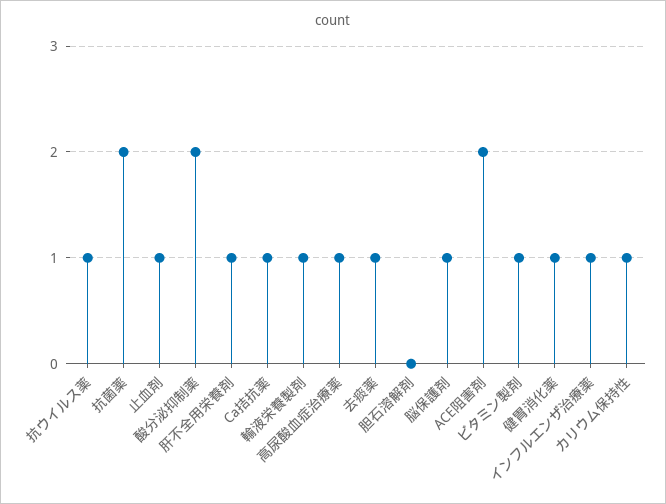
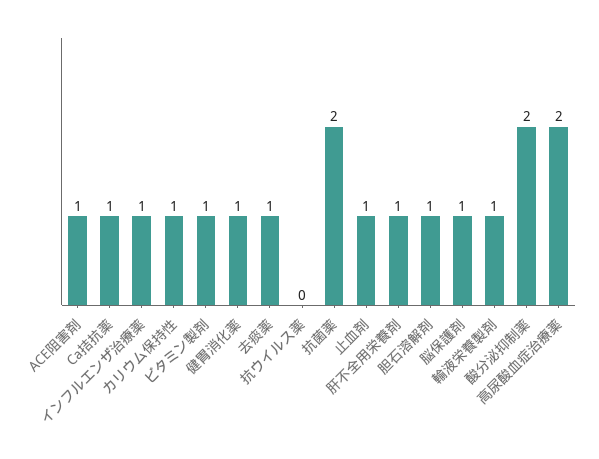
  {
-   "抗ウイルス薬": 1,
+   "抗ウイルス薬": 0,
    "抗菌薬": 2,
    "止血剤": 1,
    "酸分泌抑制薬": 2,
    "肝不全用栄養剤": 1,
    "Ca拮抗薬": 1,
    "輸液栄養製剤": 1,
-   "高尿酸血症治療薬": 1,
+   "高尿酸血症治療薬": 2,
    "去痰薬": 1,
-   "胆石溶解剤": 0,
+   "胆石溶解剤": 1,
    "脳保護剤": 1,
-   "ACE阻害剤": 2,
+   "ACE阻害剤": 1,
    "ビタミン製剤": 1,
    "健胃消化薬": 1,
    "インフルエンザ治療薬": 1,
    "カリウム保持性": 1
  }

